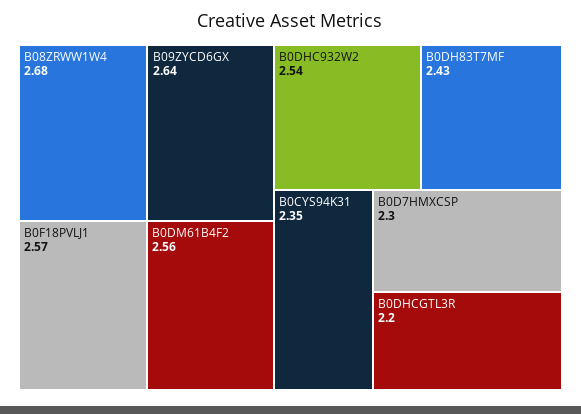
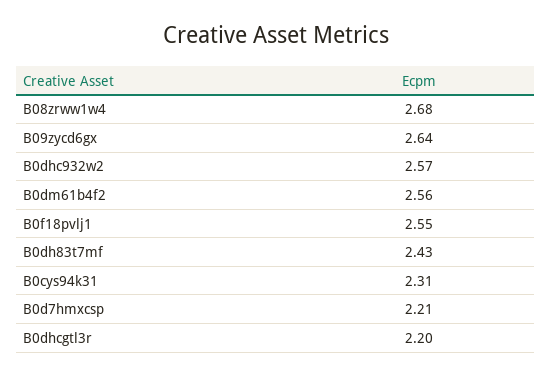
  {
    "B08ZRWW1W4": 2.68,
    "B09ZYCD6GX": 2.64,
-   "B0F18PVLJ1": 2.57,
+   "B0F18PVLJ1": 2.55,
    "B0DM61B4F2": 2.56,
-   "B0DHC932W2": 2.54,
+   "B0DHC932W2": 2.57,
    "B0DH83T7MF": 2.43,
-   "B0CYS94K31": 2.35,
+   "B0CYS94K31": 2.31,
-   "B0D7HMXCSP": 2.3,
+   "B0D7HMXCSP": 2.21,
    "B0DHCGTL3R": 2.2
  }

